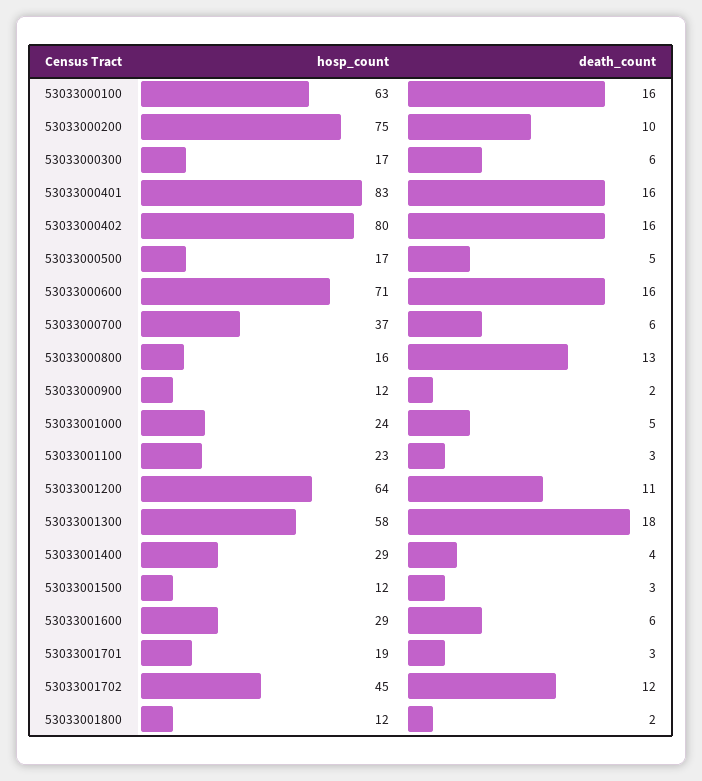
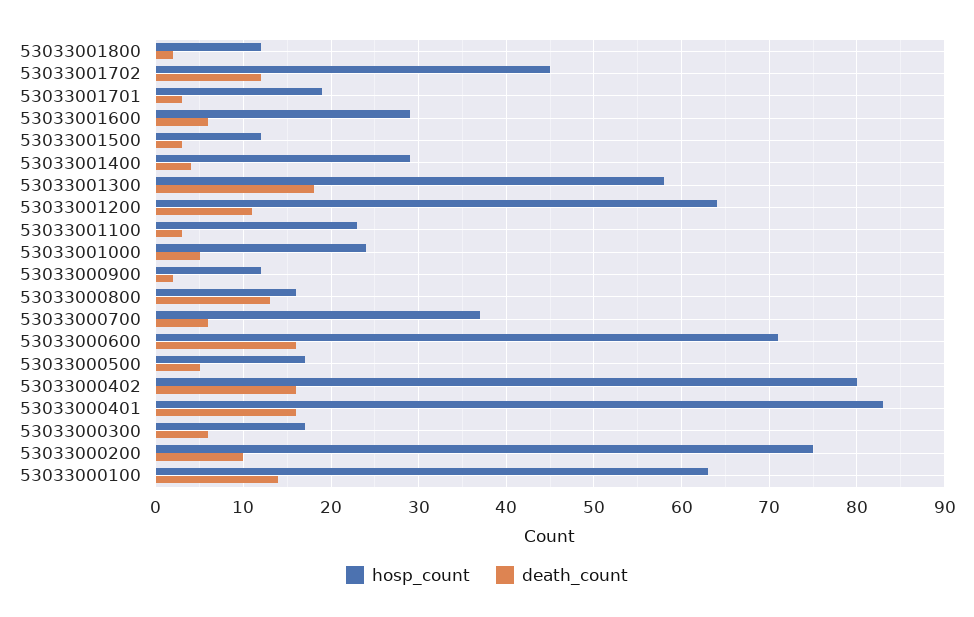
  {
    "hosp_count": {
      "53033000100": 63,
      "53033000200": 75,
      "53033000300": 17,
      "53033000401": 83,
      "53033000402": 80,
      "53033000500": 17,
      "53033000600": 71,
      "53033000700": 37,
      "53033000800": 16,
      "53033000900": 12,
      "53033001000": 24,
      "53033001100": 23,
      "53033001200": 64,
      "53033001300": 58,
      "53033001400": 29,
      "53033001500": 12,
      "53033001600": 29,
      "53033001701": 19,
      "53033001702": 45,
      "53033001800": 12
    },
    "death_count": {
-     "53033000100": 16,
+     "53033000100": 14,
      "53033000200": 10,
      "53033000300": 6,
      "53033000401": 16,
      "53033000402": 16,
      "53033000500": 5,
      "53033000600": 16,
      "53033000700": 6,
      "53033000800": 13,
      "53033000900": 2,
      "53033001000": 5,
      "53033001100": 3,
      "53033001200": 11,
      "53033001300": 18,
      "53033001400": 4,
      "53033001500": 3,
      "53033001600": 6,
      "53033001701": 3,
      "53033001702": 12,
      "53033001800": 2
    }
  }

